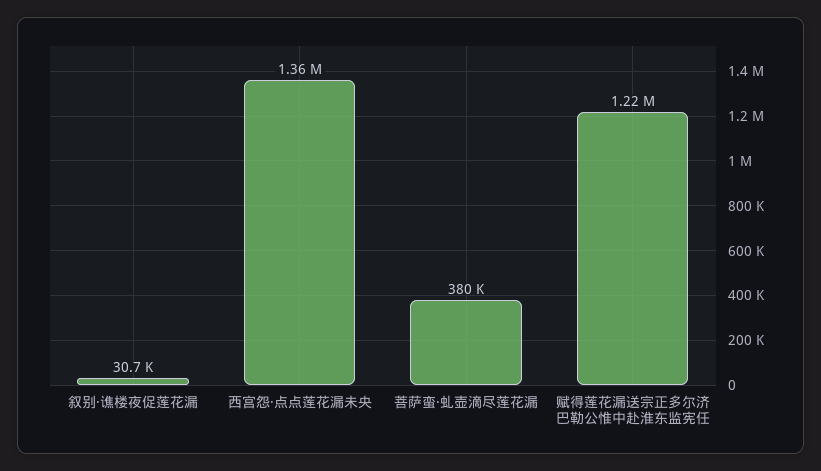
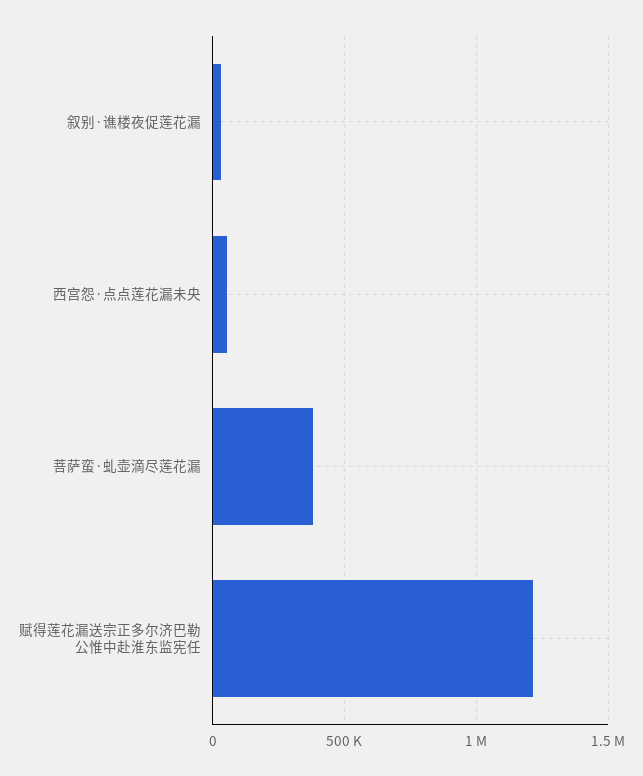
  {
    "叙别·谯楼夜促莲花漏": 30700,
-   "西宫怨·点点莲花漏未央": 1360000,
+   "西宫怨·点点莲花漏未央": 50000,
    "菩萨蛮·虬壶滴尽莲花漏": 380000,
    "赋得莲花漏送宗正多尔济巴勒公惟中赴淮东监宪任": 1220000
  }

